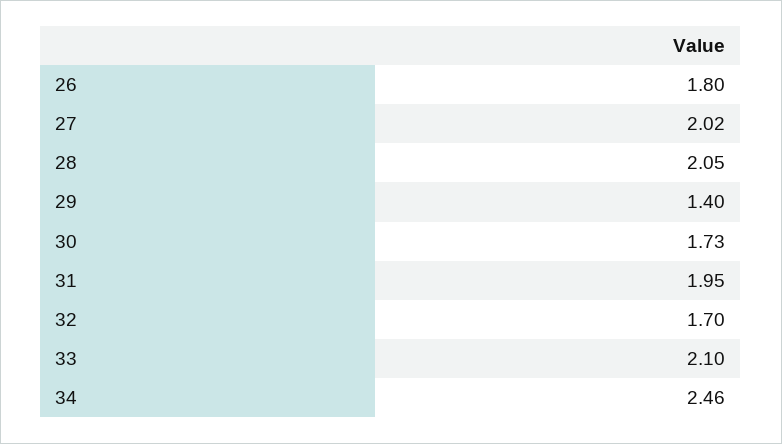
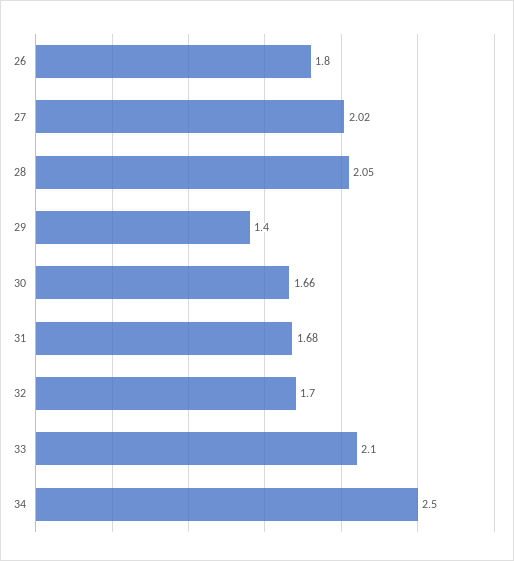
  {
    "26": 1.8,
    "27": 2.02,
    "28": 2.05,
    "29": 1.4,
-   "30": 1.73,
+   "30": 1.66,
-   "31": 1.95,
+   "31": 1.68,
    "32": 1.7,
    "33": 2.1,
-   "34": 2.46
+   "34": 2.5
  }

